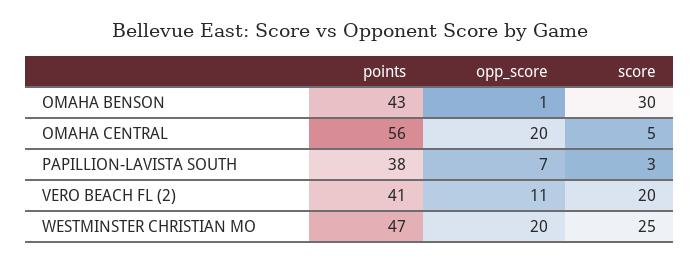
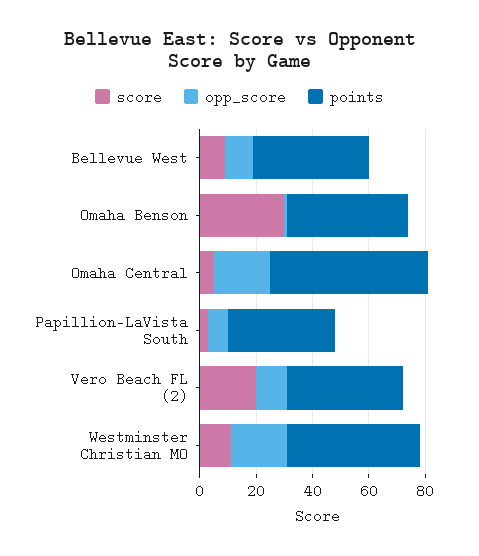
  {
    "points": {
      "OMAHA BENSON": 43,
      "OMAHA CENTRAL": 56,
      "PAPILLION-LAVISTA SOUTH": 38,
      "VERO BEACH FL (2)": 41,
-     "WESTMINSTER CHRISTIAN MO": 47
+     "WESTMINSTER CHRISTIAN MO": 47,
+     "Bellevue West": 40
    },
    "opp_score": {
      "OMAHA BENSON": 1,
      "OMAHA CENTRAL": 20,
      "PAPILLION-LAVISTA SOUTH": 7,
      "VERO BEACH FL (2)": 11,
-     "WESTMINSTER CHRISTIAN MO": 20
+     "WESTMINSTER CHRISTIAN MO": 20,
+     "Bellevue West": 10
    },
    "score": {
      "OMAHA BENSON": 30,
      "OMAHA CENTRAL": 5,
      "PAPILLION-LAVISTA SOUTH": 3,
      "VERO BEACH FL (2)": 20,
-     "WESTMINSTER CHRISTIAN MO": 25
+     "WESTMINSTER CHRISTIAN MO": 10,
+     "Bellevue West": 10
    }
  }

